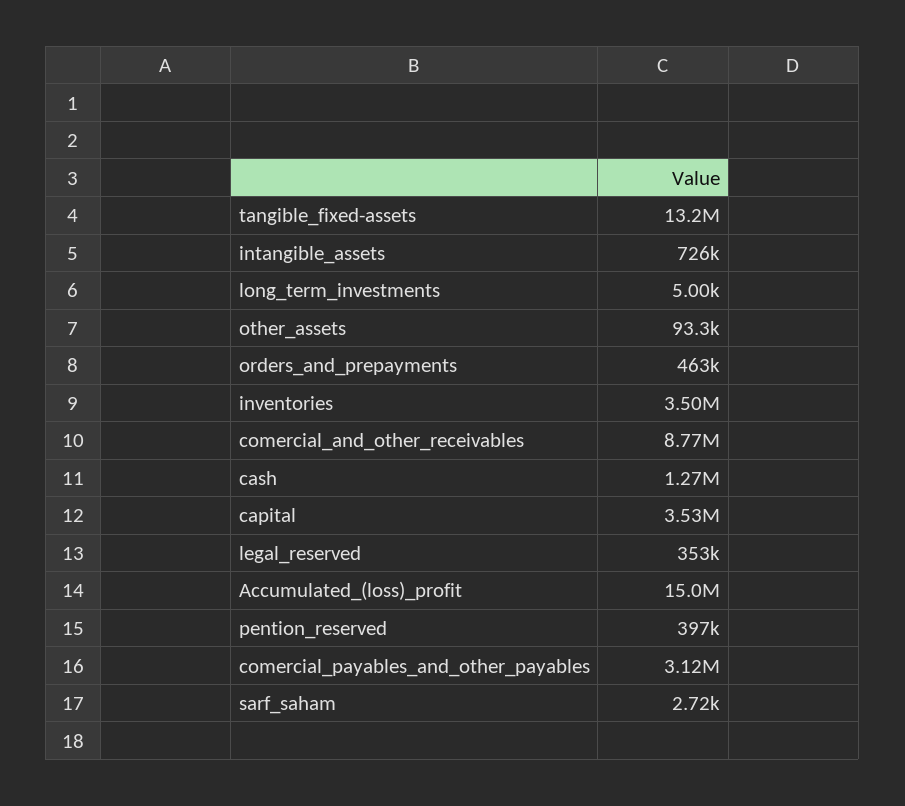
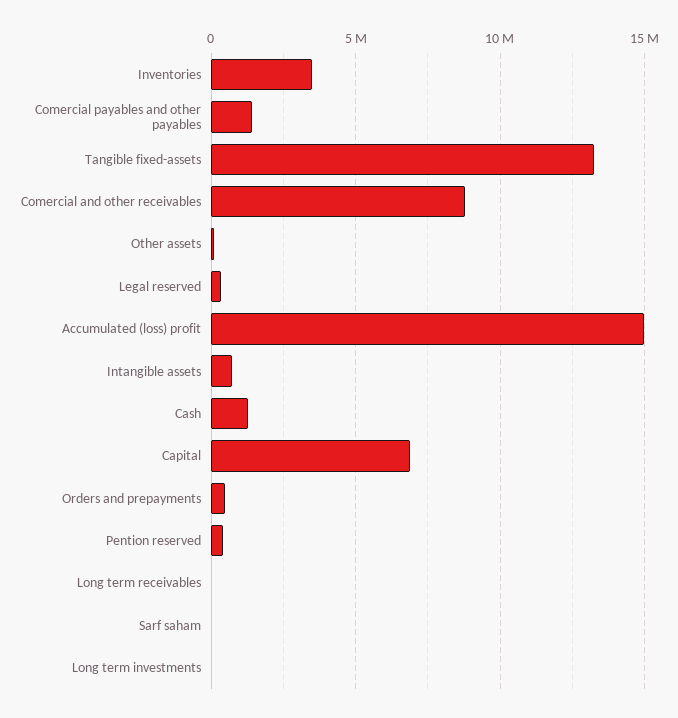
  {
    "tangible_fixed-assets": 13200000,
    "intangible_assets": 726000,
    "long_term_investments": 5000,
    "other_assets": 93300,
    "orders_and_prepayments": 463000,
    "inventories": 3500000,
    "comercial_and_other_receivables": 8770000,
    "cash": 1270000,
-   "capital": 3530000,
+   "capital": 7000000,
    "legal_reserved": 353000,
    "Accumulated_(loss)_profit": 15000000,
    "pention_reserved": 397000,
-   "comercial_payables_and_other_payables": 3120000,
+   "comercial_payables_and_other_payables": 1500000,
-   "sarf_saham": 2720
+   "sarf_saham": 2720,
+   "Long term receivables": 0
  }

